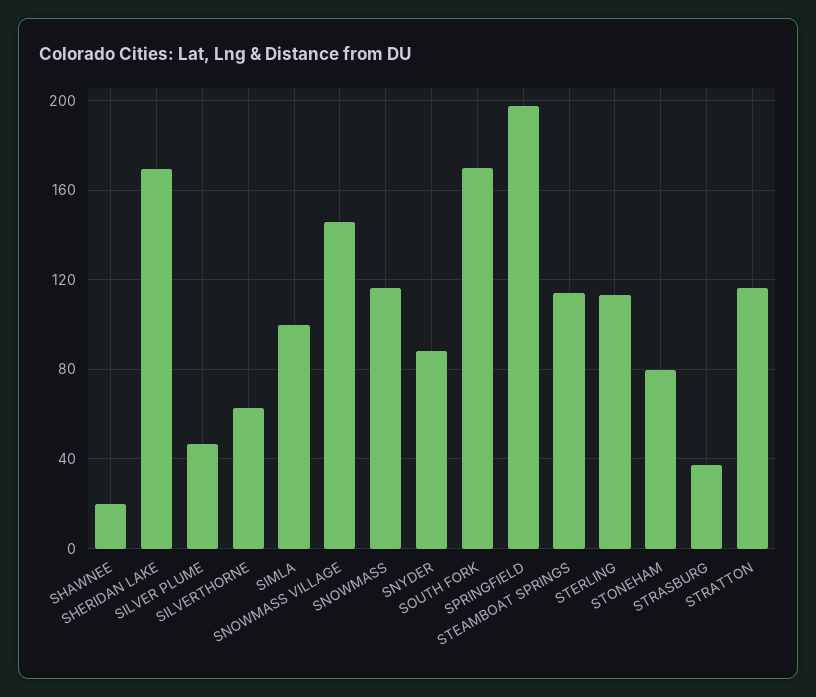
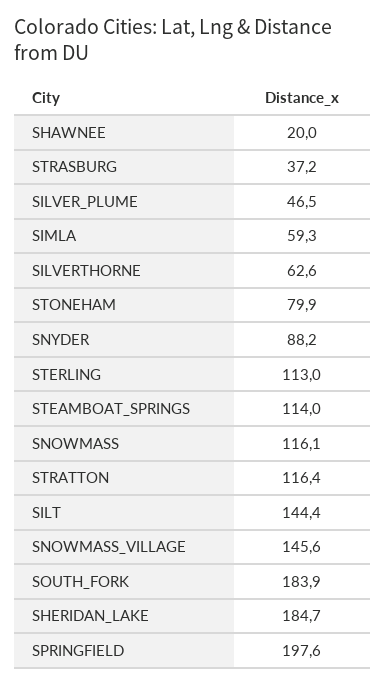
  {
    "SHAWNEE": 20,
-   "SHERIDAN LAKE": 170,
+   "SHERIDAN LAKE": 184.7,
    "SILVER PLUME": 46.5,
    "SILVERTHORNE": 62.6,
-   "SIMLA": 100,
+   "SIMLA": 59.3,
    "SNOWMASS VILLAGE": 145.6,
    "SNOWMASS": 116.1,
    "SNYDER": 88.2,
-   "SOUTH FORK": 170,
+   "SOUTH FORK": 183.9,
    "SPRINGFIELD": 197.6,
    "STEAMBOAT SPRINGS": 114,
    "STERLING": 113,
    "STONEHAM": 79.9,
    "STRASBURG": 37.2,
-   "STRATTON": 116.4
+   "STRATTON": 116.4,
+   "SILT": 144.4
  }

